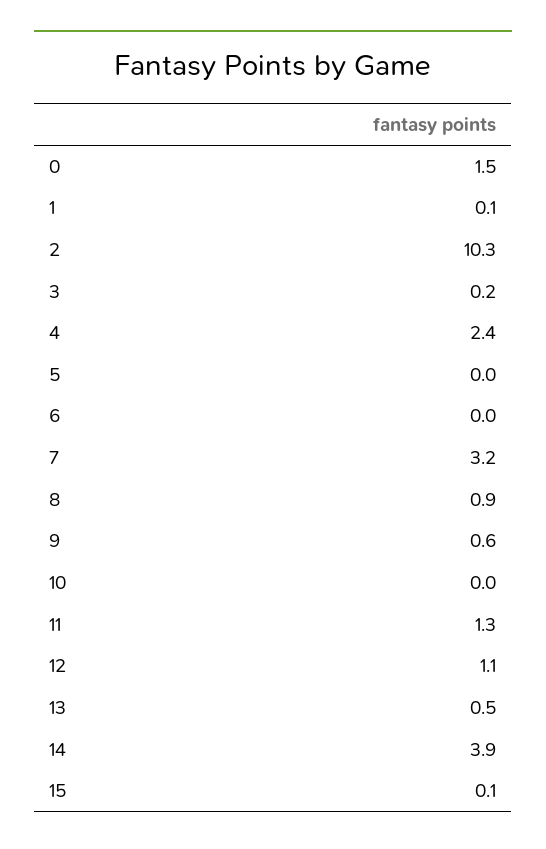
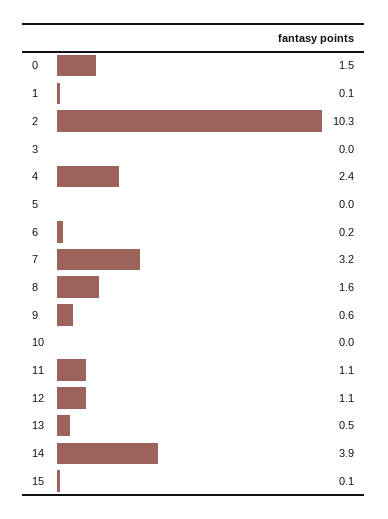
  {
    "0": 1.5,
    "1": 0.1,
    "2": 10.3,
-   "3": 0.2,
+   "3": 0,
    "4": 2.4,
    "5": 0,
-   "6": 0,
+   "6": 0.2,
    "7": 3.2,
-   "8": 0.9,
+   "8": 1.6,
    "9": 0.6,
    "10": 0,
-   "11": 1.3,
+   "11": 1.1,
    "12": 1.1,
    "13": 0.5,
    "14": 3.9,
    "15": 0.1
  }

